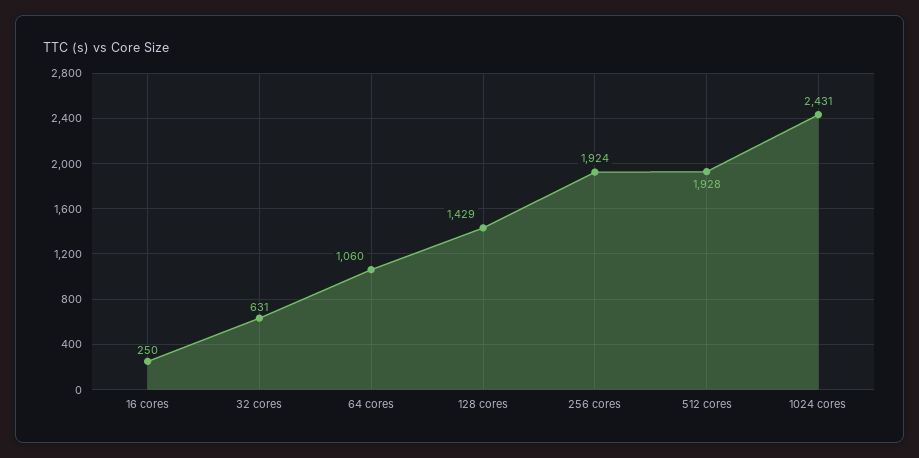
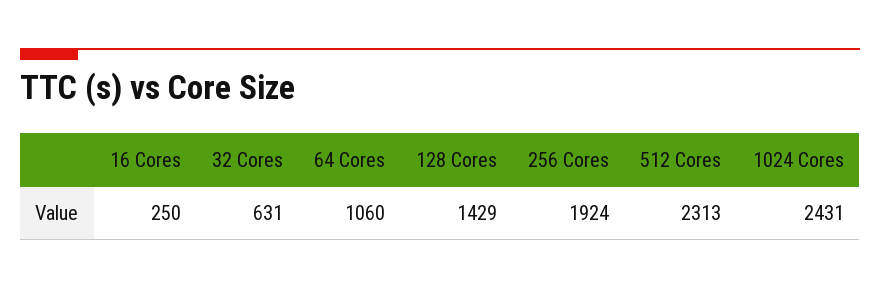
  {
    "16 cores": 250,
    "32 cores": 631,
    "64 cores": 1060,
    "128 cores": 1429,
    "256 cores": 1924,
-   "512 cores": 1928,
+   "512 cores": 2313,
    "1024 cores": 2431
  }

